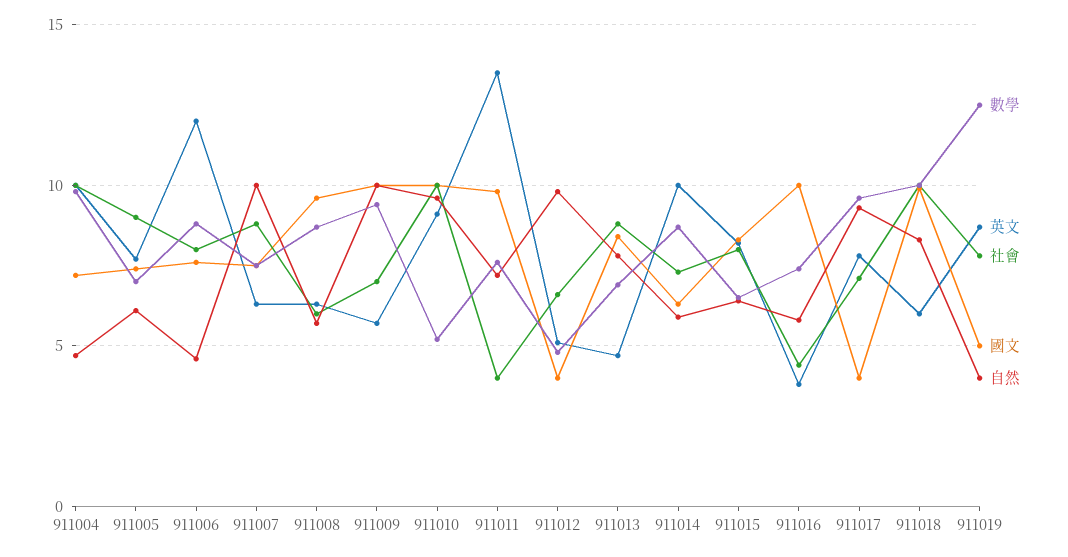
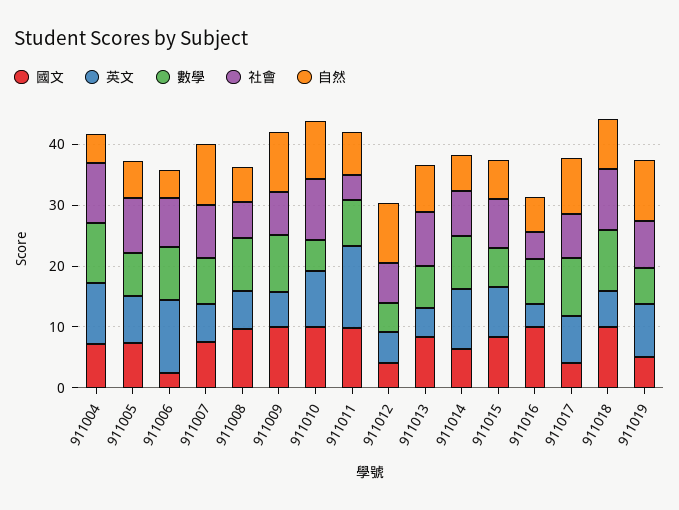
  {
    "數學": {
      "911004": 10,
      "911005": 7,
      "911006": 9,
      "911007": 7.5,
      "911008": 8.5,
      "911009": 9.5,
      "911010": 5,
      "911011": 7.5,
      "911012": 5,
      "911013": 7,
      "911014": 8.5,
      "911015": 6.5,
      "911016": 7.5,
      "911017": 9.5,
      "911018": 10,
-     "911019": 12.5
+     "911019": 6
    },
    "英文": {
      "911004": 10,
      "911005": 7.5,
      "911006": 12,
      "911007": 6.5,
      "911008": 6.5,
      "911009": 5.5,
      "911010": 9,
      "911011": 13.5,
      "911012": 5,
      "911013": 4.5,
      "911014": 10,
      "911015": 8,
      "911016": 4,
      "911017": 8,
      "911018": 6,
      "911019": 8.5
    },
    "社會": {
      "911004": 10,
      "911005": 9,
      "911006": 8,
      "911007": 9,
      "911008": 6,
      "911009": 7,
      "911010": 10,
      "911011": 4,
      "911012": 6.5,
      "911013": 9,
      "911014": 7.5,
      "911015": 8,
      "911016": 4.5,
      "911017": 7,
      "911018": 10,
      "911019": 8
    },
    "國文": {
      "911004": 7,
      "911005": 7.5,
-     "911006": 7.5,
+     "911006": 2,
      "911007": 7.5,
      "911008": 9.5,
      "911009": 10,
      "911010": 10,
      "911011": 10,
      "911012": 4,
      "911013": 8.5,
      "911014": 6.5,
      "911015": 8.5,
      "911016": 10,
      "911017": 4,
      "911018": 10,
      "911019": 5
    },
    "自然": {
      "911004": 4.5,
      "911005": 6,
      "911006": 4.5,
      "911007": 10,
      "911008": 5.5,
      "911009": 10,
      "911010": 9.5,
      "911011": 7,
      "911012": 10,
      "911013": 8,
      "911014": 6,
      "911015": 6.5,
      "911016": 6,
      "911017": 9.5,
      "911018": 8.5,
-     "911019": 4
+     "911019": 10
    }
  }

